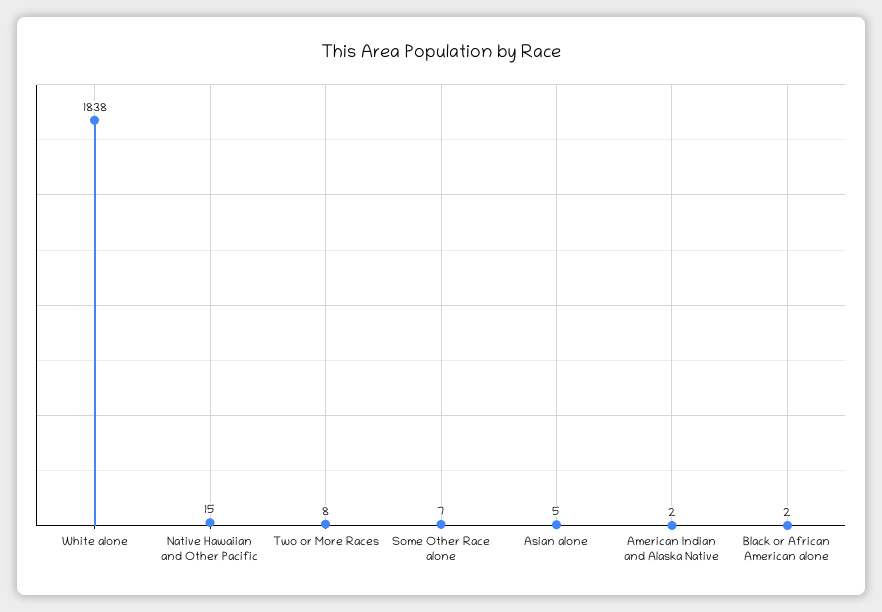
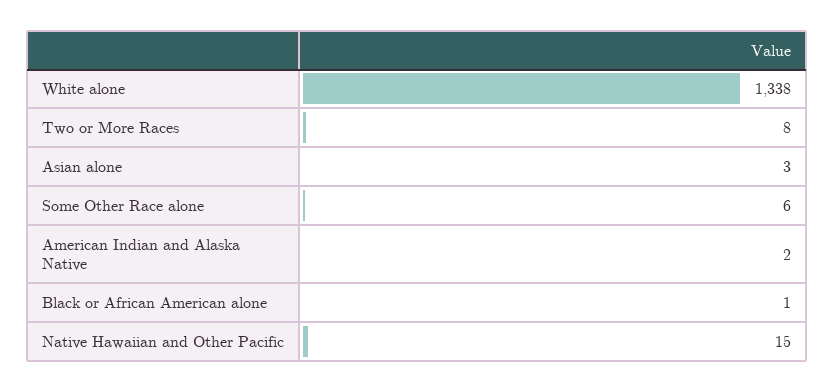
  {
-   "White alone": 1838,
+   "White alone": 1338,
    "Native Hawaiian and Other Pacific": 15,
    "Two or More Races": 8,
-   "Some Other Race alone": 7,
+   "Some Other Race alone": 6,
-   "Asian alone": 5,
+   "Asian alone": 3,
    "American Indian and Alaska Native": 2,
-   "Black or African American alone": 2
+   "Black or African American alone": 1
  }

